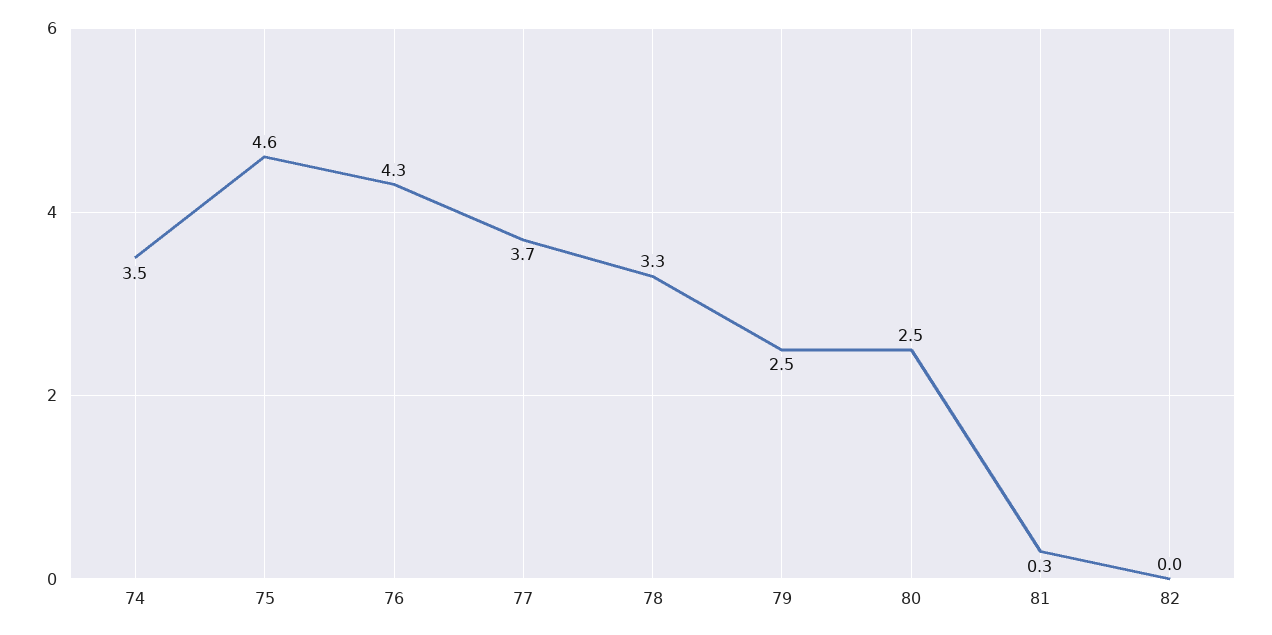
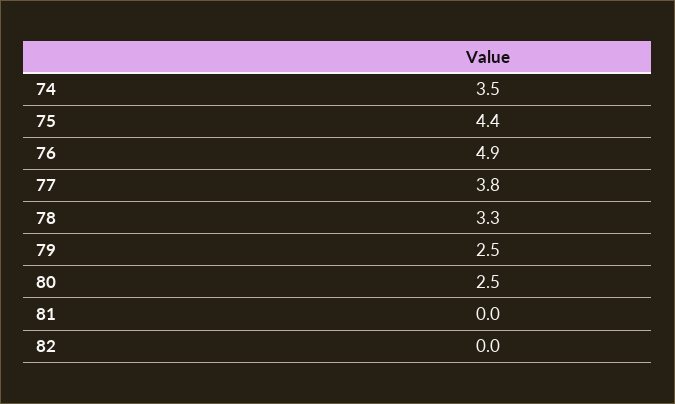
  {
    "74": 3.5,
-   "75": 4.6,
+   "75": 4.4,
-   "76": 4.3,
+   "76": 4.9,
-   "77": 3.7,
+   "77": 3.8,
    "78": 3.3,
    "79": 2.5,
    "80": 2.5,
-   "81": 0.3,
+   "81": 0,
    "82": 0
  }

